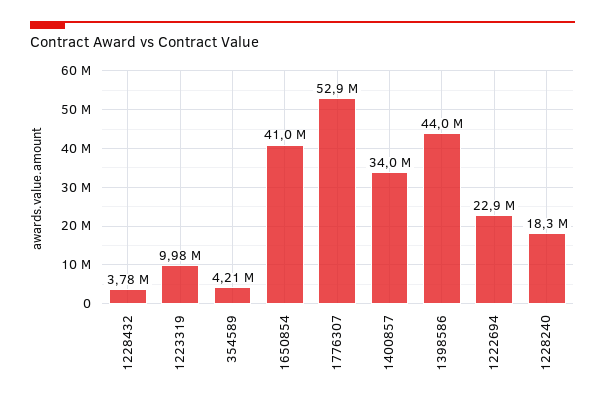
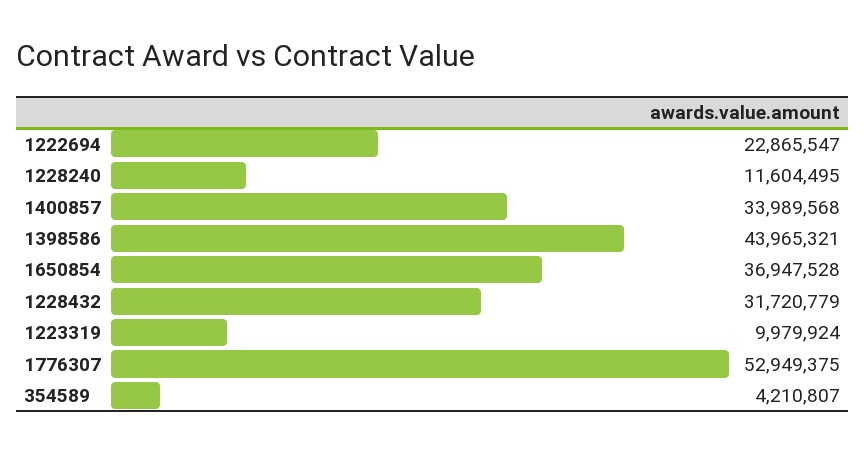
  {
-   "1228432": 3780000,
+   "1228432": 31720779,
    "1223319": 9979924,
    "354589": 4210807,
-   "1650854": 41000000,
+   "1650854": 36947528,
    "1776307": 52949375,
    "1400857": 33989568,
    "1398586": 43965321,
    "1222694": 22865547,
-   "1228240": 18300000
+   "1228240": 11604495
  }

